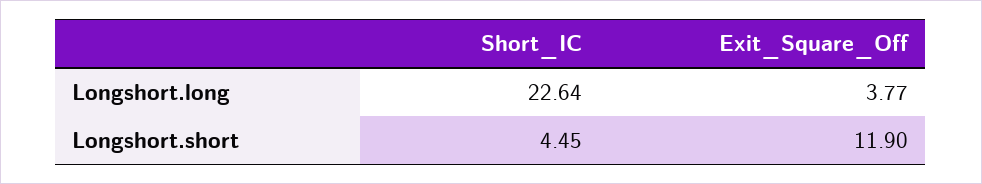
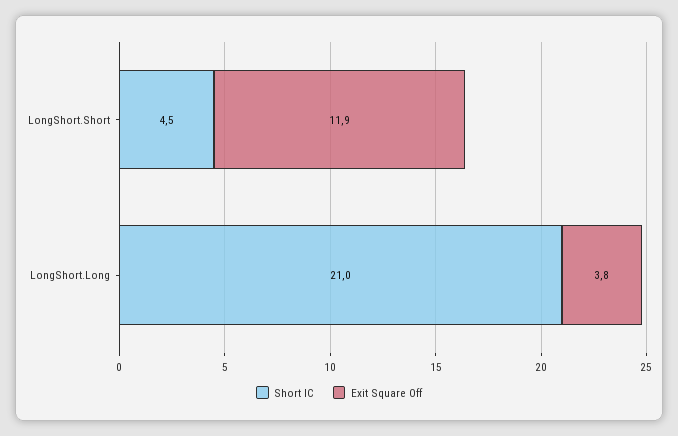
  {
    "Short_IC": {
-     "Longshort.long": 22.64,
+     "Longshort.long": 21,
      "Longshort.short": 4.45
    },
    "Exit_Square_Off": {
      "Longshort.long": 3.77,
      "Longshort.short": 11.9
    }
  }

